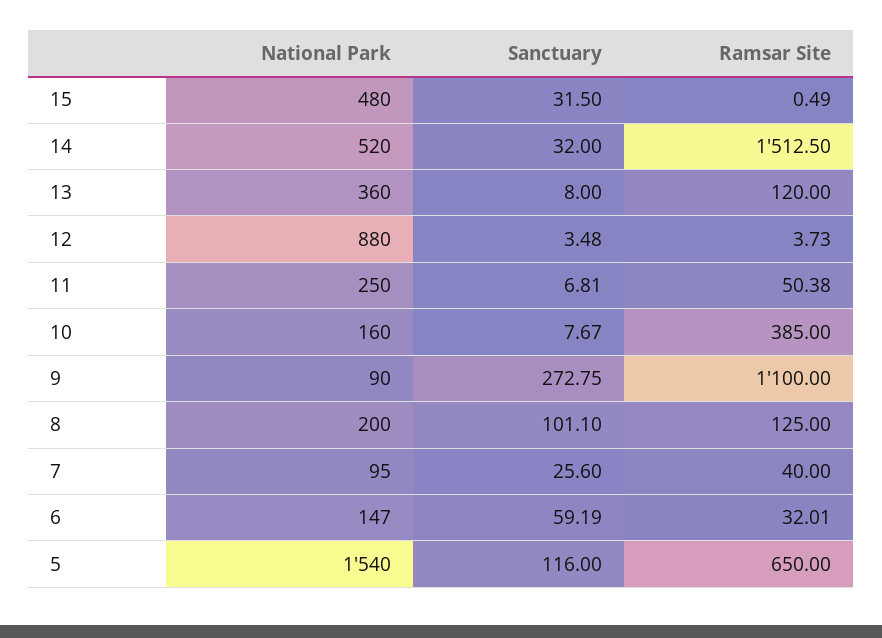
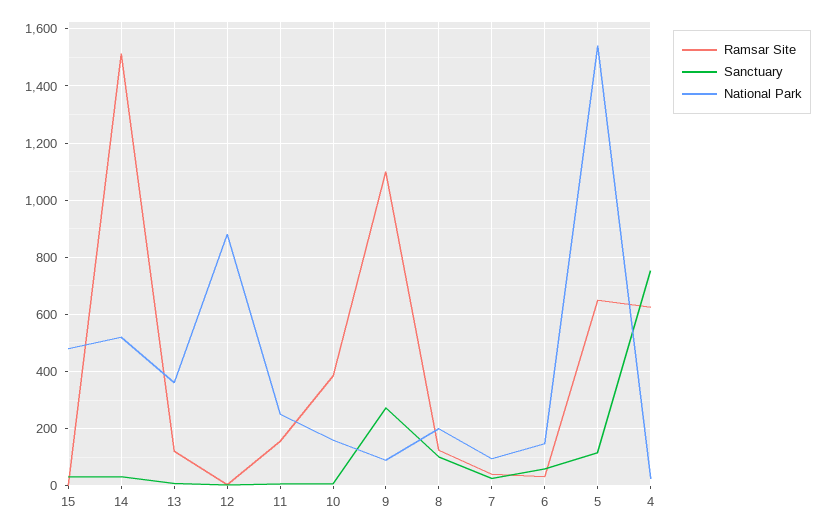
  {
    "National Park": {
      "15": 480,
      "14": 520,
      "13": 360,
      "12": 880,
      "11": 250,
      "10": 160,
      "9": 90,
      "8": 200,
      "7": 95,
      "6": 147,
-     "5": 1540
+     "5": 1540,
+     "4": 25
    },
    "Sanctuary": {
      "15": 31.5,
      "14": 32,
      "13": 8,
      "12": 3.48,
      "11": 6.81,
      "10": 7.67,
      "9": 272.75,
      "8": 101.1,
      "7": 25.6,
      "6": 59.19,
-     "5": 116
+     "5": 116,
+     "4": 750
    },
    "Ramsar Site": {
      "15": 0.49,
      "14": 1512.5,
      "13": 120,
      "12": 3.73,
-     "11": 50.38,
+     "11": 150,
      "10": 385,
      "9": 1100,
      "8": 125,
      "7": 40,
      "6": 32.01,
-     "5": 650
+     "5": 650,
+     "4": 625
    }
  }

